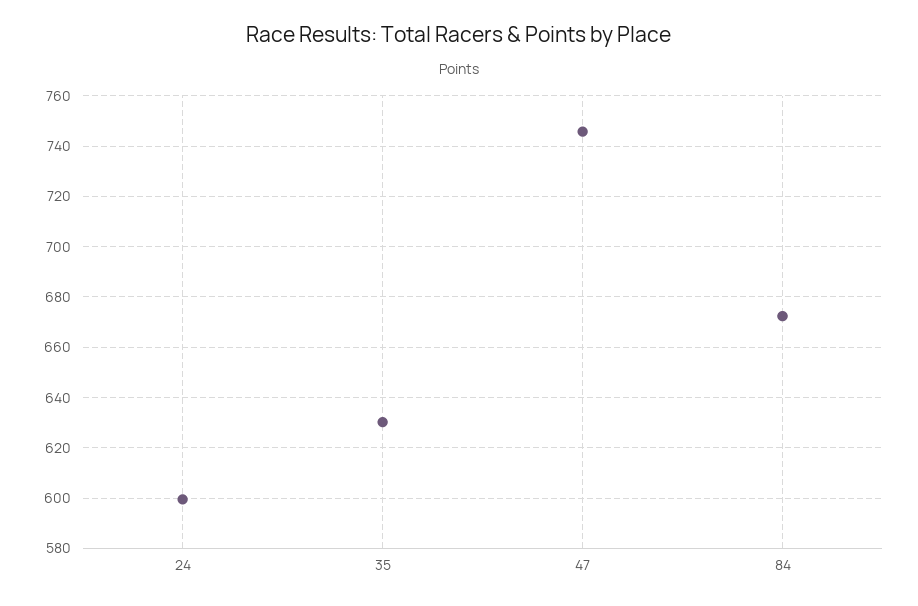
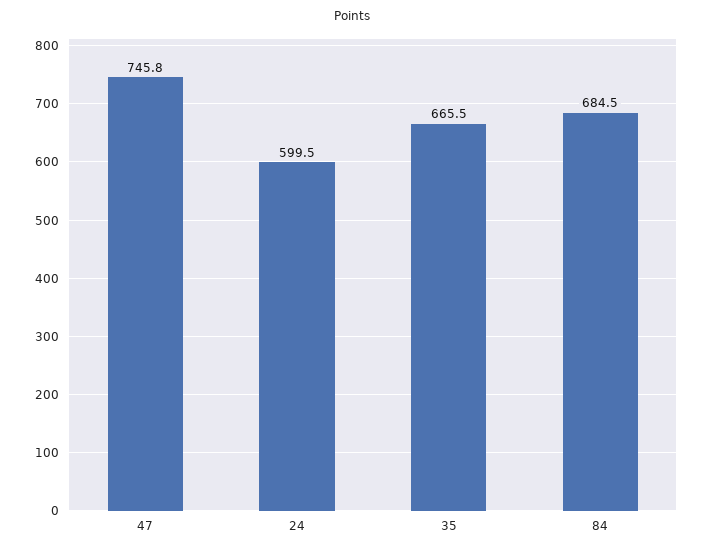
  {
    "24": 599.5,
-   "35": 630,
+   "35": 665.5,
    "47": 745.8,
-   "84": 672.5
+   "84": 684.5
  }

